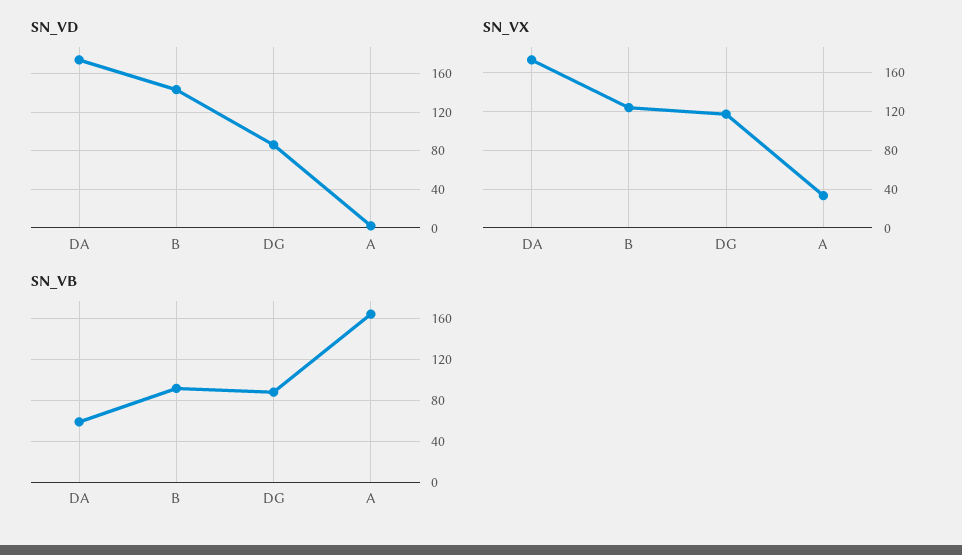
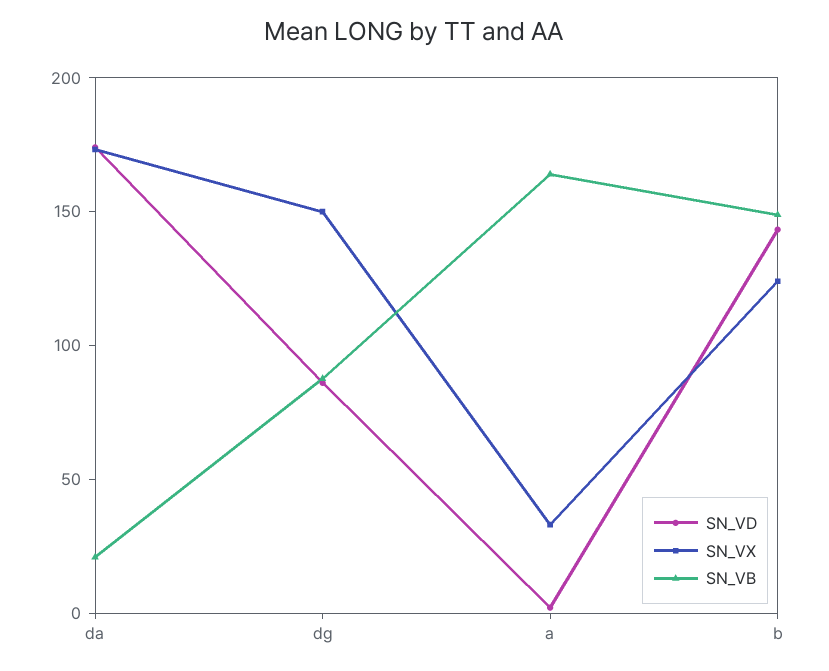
  {
    "SN_VD": {
      "DA": 170,
      "B": 140,
      "DG": 90,
      "A": 0
    },
    "SN_VX": {
      "DA": 170,
      "B": 120,
-     "DG": 120,
+     "DG": 150,
      "A": 30
    },
    "SN_VB": {
-     "DA": 60,
+     "DA": 20,
-     "B": 90,
+     "B": 150,
      "DG": 90,
      "A": 160
    }
  }

